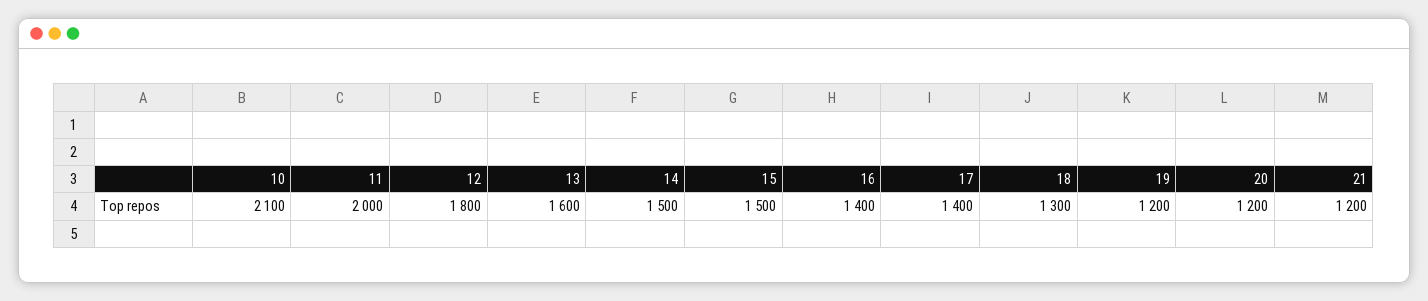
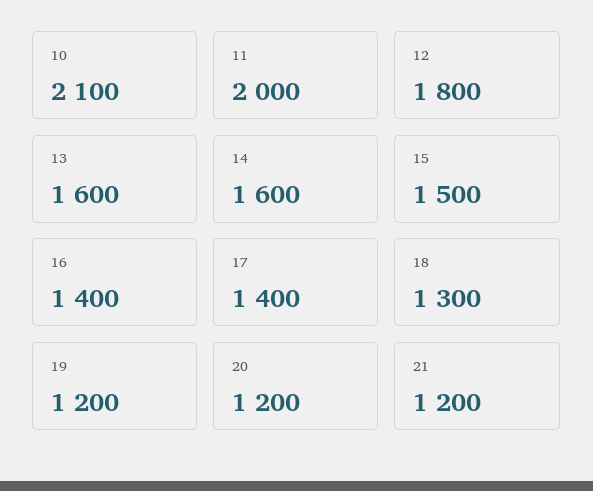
  {
    "10": 2100,
    "11": 2000,
    "12": 1800,
    "13": 1600,
-   "14": 1500,
+   "14": 1600,
    "15": 1500,
    "16": 1400,
    "17": 1400,
    "18": 1300,
    "19": 1200,
    "20": 1200,
    "21": 1200
  }

